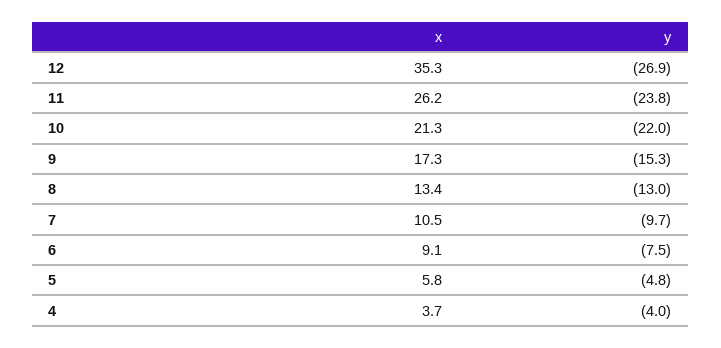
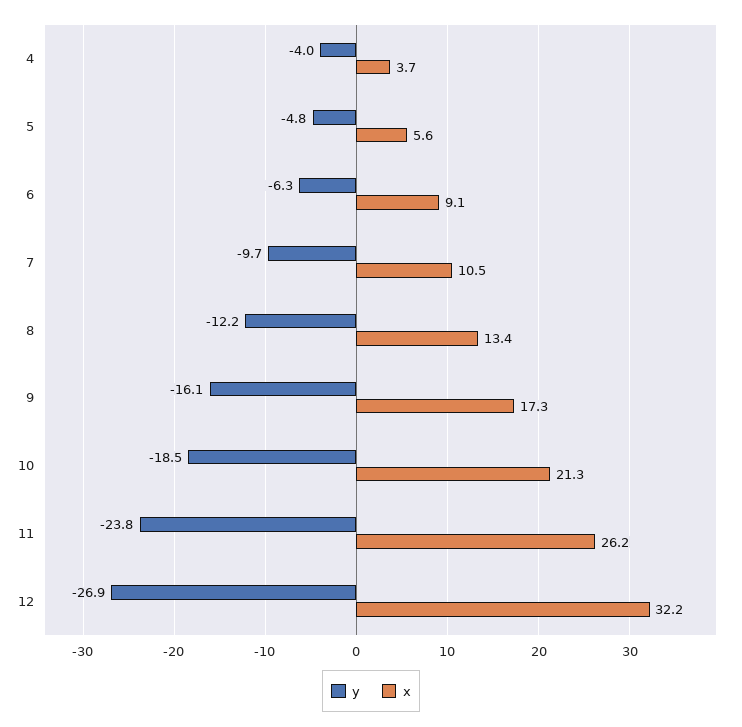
  {
    "x": {
-     "12": 35.3,
+     "12": 32.2,
      "11": 26.2,
      "10": 21.3,
      "9": 17.3,
      "8": 13.4,
      "7": 10.5,
      "6": 9.1,
-     "5": 5.8,
+     "5": 5.6,
      "4": 3.7
    },
    "y": {
      "12": -26.9,
      "11": -23.8,
-     "10": -22,
+     "10": -18.5,
-     "9": -15.3,
+     "9": -16.1,
-     "8": -13,
+     "8": -12.2,
      "7": -9.7,
-     "6": -7.5,
+     "6": -6.3,
      "5": -4.8,
      "4": -4
    }
  }

